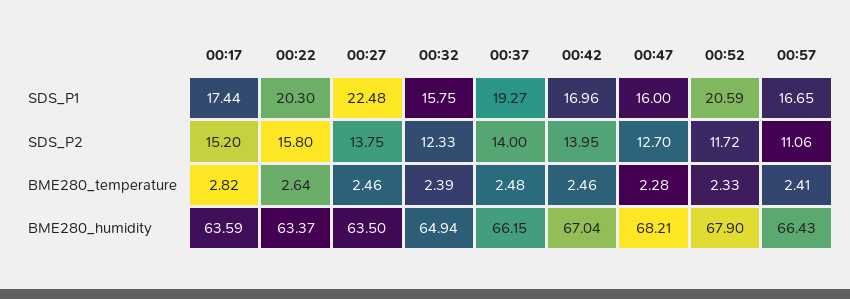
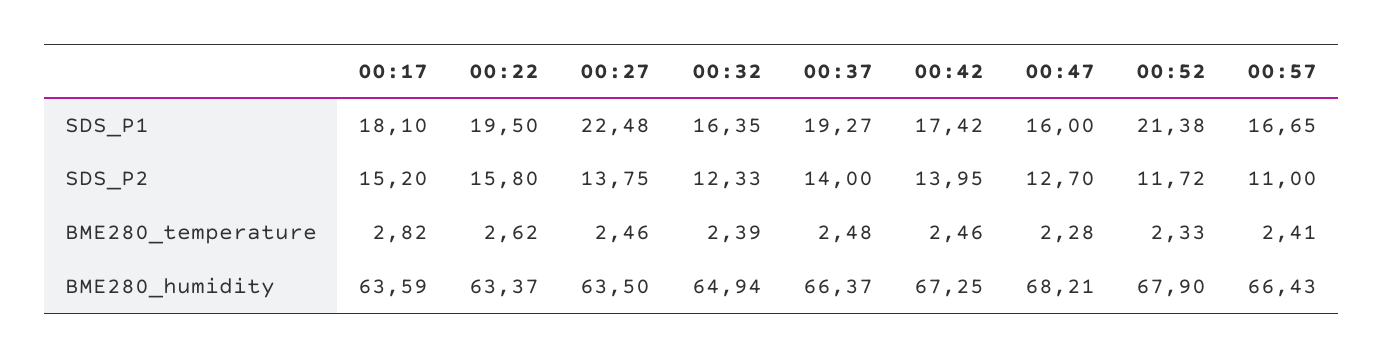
  {
    "00:17": {
-     "SDS_P1": 17.44,
+     "SDS_P1": 18.1,
      "SDS_P2": 15.2,
      "BME280_temperature": 2.82,
      "BME280_humidity": 63.59
    },
    "00:22": {
-     "SDS_P1": 20.3,
+     "SDS_P1": 19.5,
      "SDS_P2": 15.8,
-     "BME280_temperature": 2.64,
+     "BME280_temperature": 2.62,
      "BME280_humidity": 63.37
    },
    "00:27": {
      "SDS_P1": 22.48,
      "SDS_P2": 13.75,
      "BME280_temperature": 2.46,
      "BME280_humidity": 63.5
    },
    "00:32": {
-     "SDS_P1": 15.75,
+     "SDS_P1": 16.35,
      "SDS_P2": 12.33,
      "BME280_temperature": 2.39,
      "BME280_humidity": 64.94
    },
    "00:37": {
      "SDS_P1": 19.27,
      "SDS_P2": 14,
      "BME280_temperature": 2.48,
-     "BME280_humidity": 66.15
+     "BME280_humidity": 66.37
    },
    "00:42": {
-     "SDS_P1": 16.96,
+     "SDS_P1": 17.42,
      "SDS_P2": 13.95,
      "BME280_temperature": 2.46,
-     "BME280_humidity": 67.04
+     "BME280_humidity": 67.25
    },
    "00:47": {
      "SDS_P1": 16,
      "SDS_P2": 12.7,
      "BME280_temperature": 2.28,
      "BME280_humidity": 68.21
    },
    "00:52": {
-     "SDS_P1": 20.59,
+     "SDS_P1": 21.38,
      "SDS_P2": 11.72,
      "BME280_temperature": 2.33,
      "BME280_humidity": 67.9
    },
    "00:57": {
      "SDS_P1": 16.65,
-     "SDS_P2": 11.06,
+     "SDS_P2": 11,
      "BME280_temperature": 2.41,
      "BME280_humidity": 66.43
    }
  }

